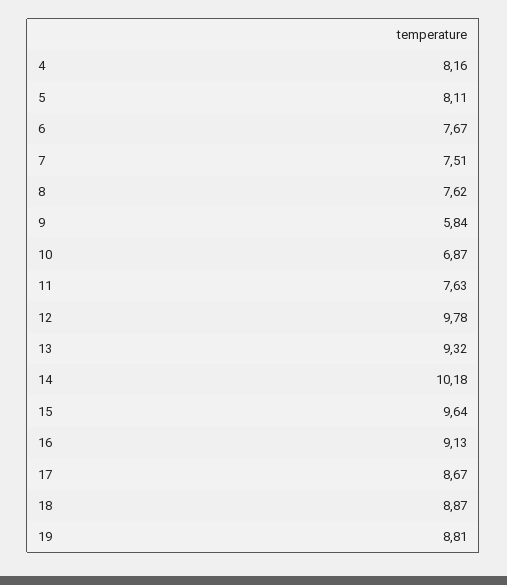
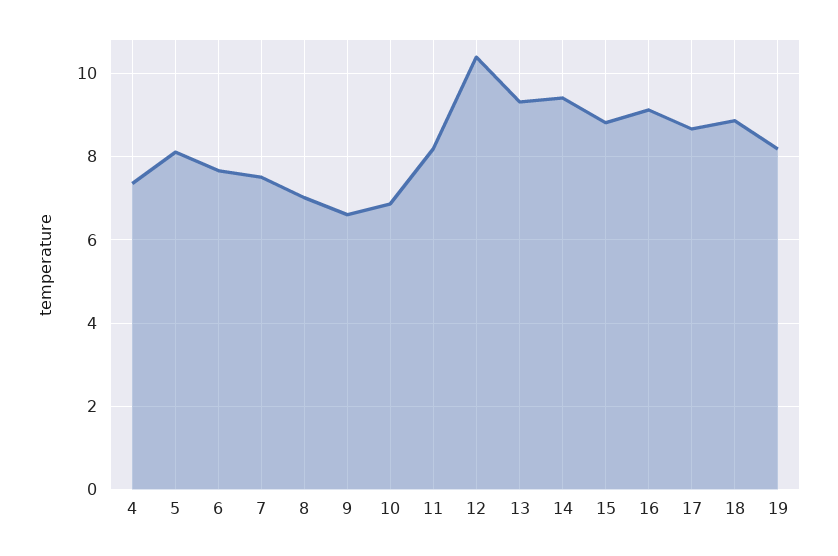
  {
-   "4": 8.16,
+   "4": 7.4,
    "5": 8.11,
    "6": 7.67,
    "7": 7.51,
-   "8": 7.62,
+   "8": 7,
-   "9": 5.84,
+   "9": 6.6,
    "10": 6.87,
-   "11": 7.63,
+   "11": 8.2,
-   "12": 9.78,
+   "12": 10.4,
    "13": 9.32,
-   "14": 10.18,
+   "14": 9.4,
-   "15": 9.64,
+   "15": 8.8,
    "16": 9.13,
    "17": 8.67,
    "18": 8.87,
-   "19": 8.81
+   "19": 8.2
  }

